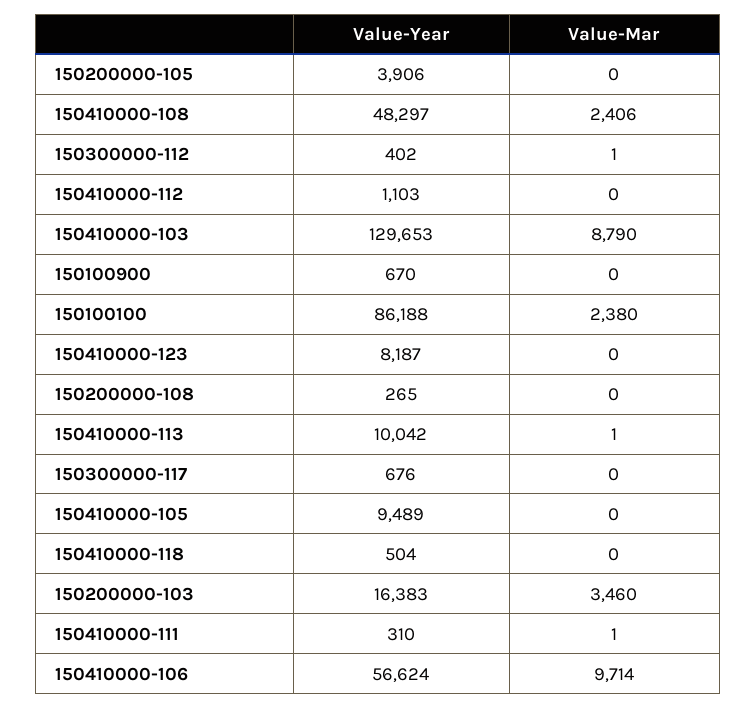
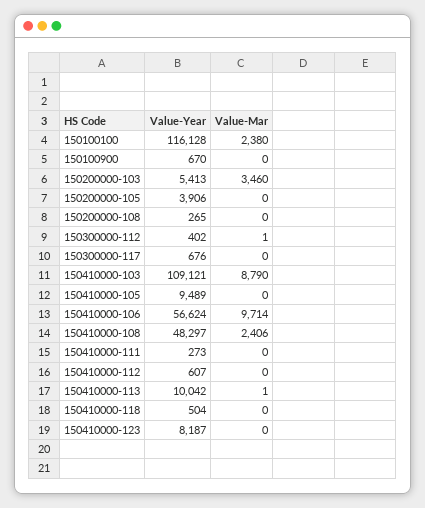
  {
    "Value-Year": {
      "150200000-105": 3906,
      "150410000-108": 48297,
      "150300000-112": 402,
-     "150410000-112": 1103,
+     "150410000-112": 607,
-     "150410000-103": 129653,
+     "150410000-103": 109121,
      "150100900": 670,
-     "150100100": 86188,
+     "150100100": 116128,
      "150410000-123": 8187,
      "150200000-108": 265,
      "150410000-113": 10042,
      "150300000-117": 676,
      "150410000-105": 9489,
      "150410000-118": 504,
-     "150200000-103": 16383,
+     "150200000-103": 5413,
-     "150410000-111": 310,
+     "150410000-111": 273,
      "150410000-106": 56624
    },
    "Value-Mar": {
      "150200000-105": 0,
      "150410000-108": 2406,
      "150300000-112": 1,
      "150410000-112": 0,
      "150410000-103": 8790,
      "150100900": 0,
      "150100100": 2380,
      "150410000-123": 0,
      "150200000-108": 0,
      "150410000-113": 1,
      "150300000-117": 0,
      "150410000-105": 0,
      "150410000-118": 0,
      "150200000-103": 3460,
-     "150410000-111": 1,
+     "150410000-111": 0,
      "150410000-106": 9714
    }
  }

